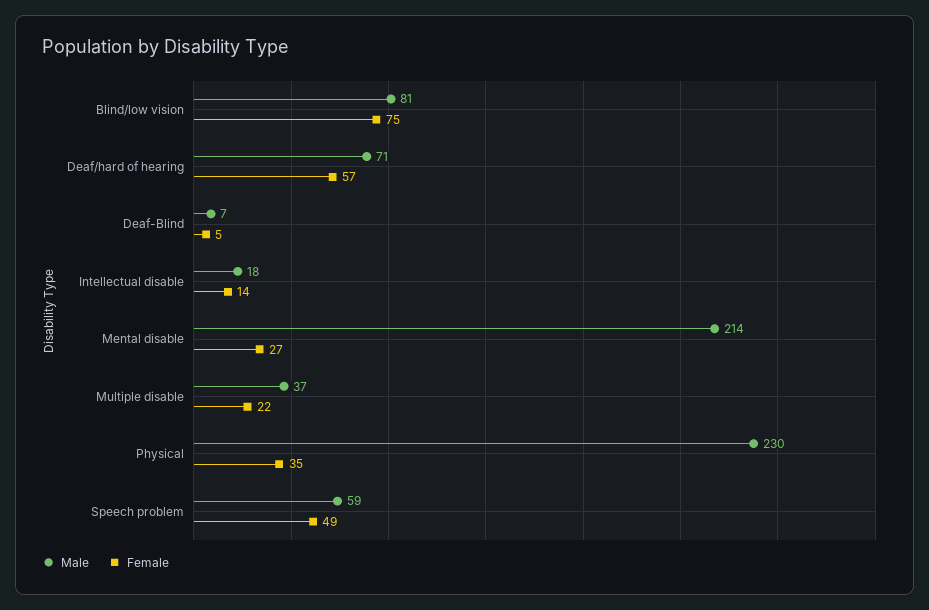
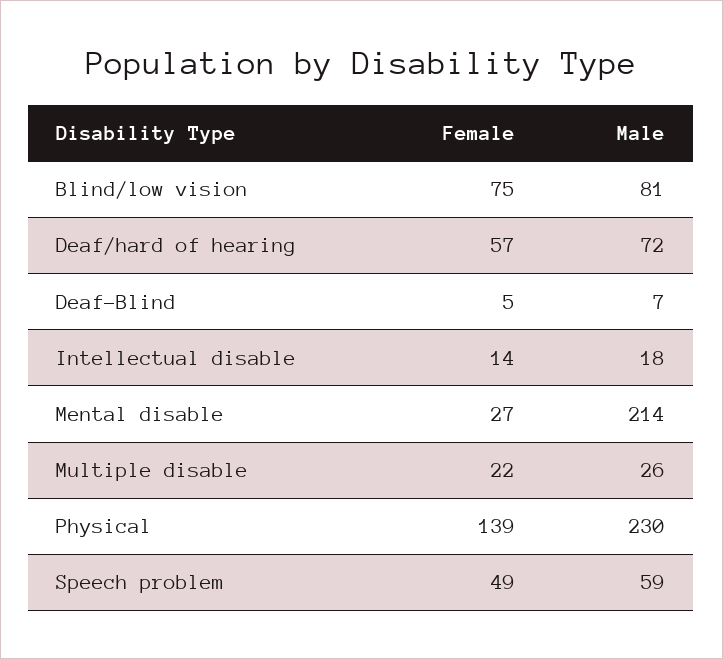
  {
    "Male": {
      "Blind/low vision": 81,
-     "Deaf/hard of hearing": 71,
+     "Deaf/hard of hearing": 72,
      "Deaf-Blind": 7,
      "Intellectual disable": 18,
      "Mental disable": 214,
-     "Multiple disable": 37,
+     "Multiple disable": 26,
      "Physical": 230,
      "Speech problem": 59
    },
    "Female": {
      "Blind/low vision": 75,
      "Deaf/hard of hearing": 57,
      "Deaf-Blind": 5,
      "Intellectual disable": 14,
      "Mental disable": 27,
      "Multiple disable": 22,
-     "Physical": 35,
+     "Physical": 139,
      "Speech problem": 49
    }
  }

